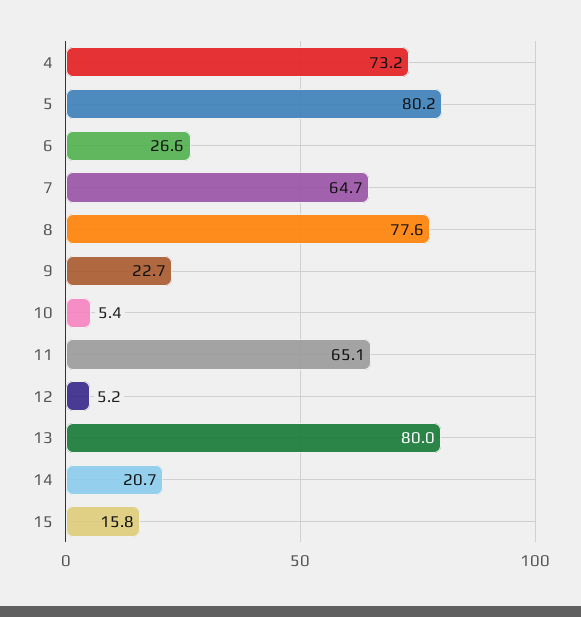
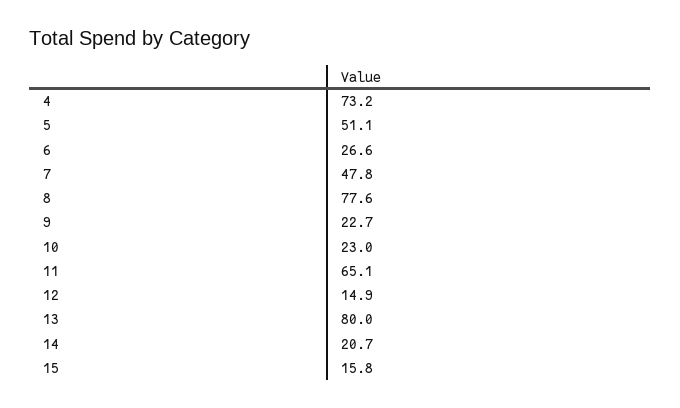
  {
    "4": 73.2,
-   "5": 80.2,
+   "5": 51.1,
    "6": 26.6,
-   "7": 64.7,
+   "7": 47.8,
    "8": 77.6,
    "9": 22.7,
-   "10": 5.4,
+   "10": 23,
    "11": 65.1,
-   "12": 5.2,
+   "12": 14.9,
    "13": 80,
    "14": 20.7,
    "15": 15.8
  }

